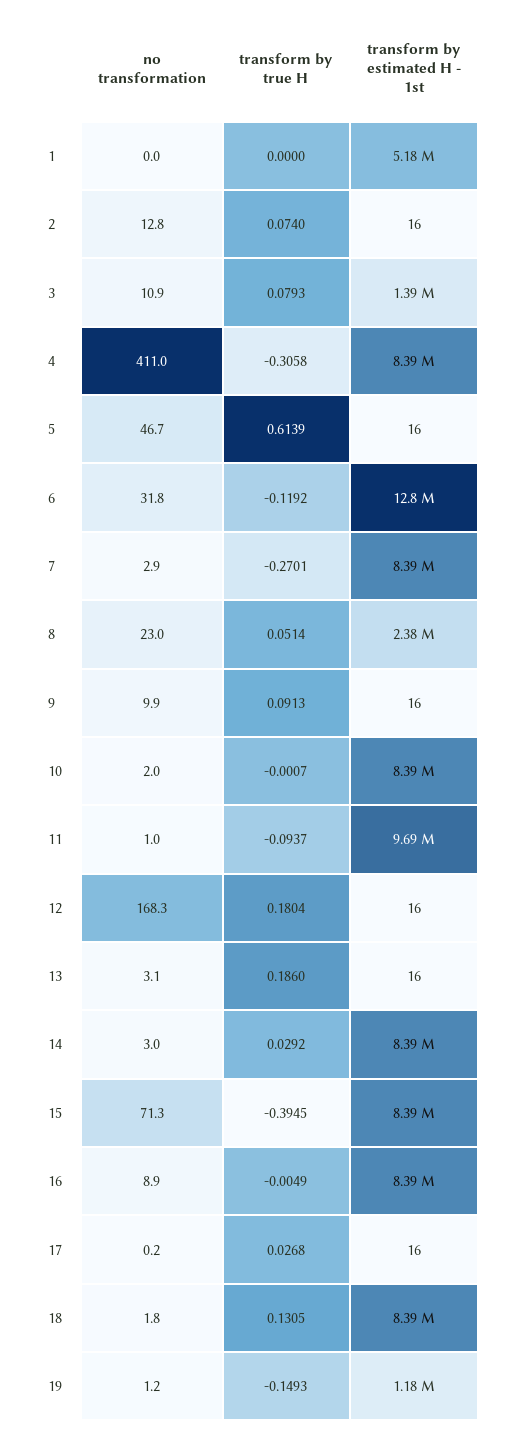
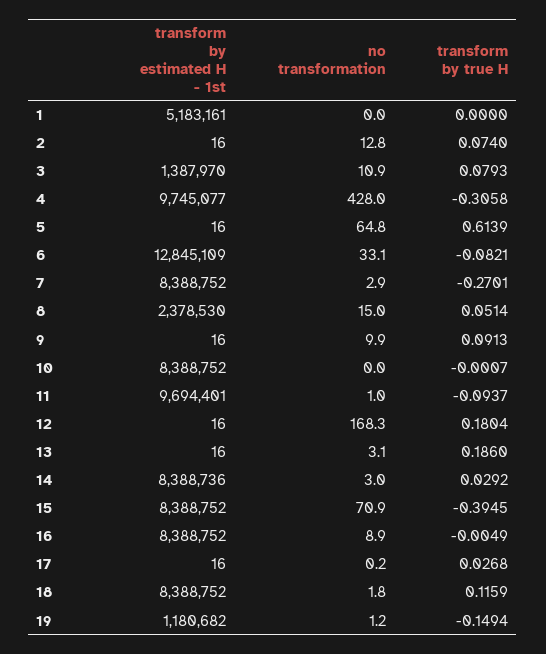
  {
    "no transformation": {
      "1": 0,
      "2": 12.8,
      "3": 10.9,
-     "4": 411,
+     "4": 428,
-     "5": 46.7,
+     "5": 64.8,
-     "6": 31.8,
+     "6": 33.1,
      "7": 2.9,
-     "8": 23,
+     "8": 15,
      "9": 9.9,
-     "10": 2,
+     "10": 0,
      "11": 1,
      "12": 168.3,
      "13": 3.1,
      "14": 3,
-     "15": 71.3,
+     "15": 70.9,
      "16": 8.9,
      "17": 0.2,
      "18": 1.8,
      "19": 1.2
    },
    "transform by true H": {
      "1": 0,
      "2": 0.074,
      "3": 0.0793,
      "4": -0.3058,
      "5": 0.6139,
-     "6": -0.1192,
+     "6": -0.0821,
      "7": -0.2701,
      "8": 0.0514,
      "9": 0.0913,
      "10": -0.0007,
      "11": -0.0937,
      "12": 0.1804,
      "13": 0.186,
      "14": 0.0292,
      "15": -0.3945,
      "16": -0.0049,
      "17": 0.0268,
-     "18": 0.1305,
+     "18": 0.1159,
-     "19": -0.1493
+     "19": -0.1494
    },
    "transform by estimated H - 1st": {
      "1": 5183161,
      "2": 16,
      "3": 1387970,
-     "4": 8390000,
+     "4": 9745077,
      "5": 16,
      "6": 12845109,
      "7": 8388752,
      "8": 2378530,
      "9": 16,
      "10": 8388752,
      "11": 9694401,
      "12": 16,
      "13": 16,
      "14": 8388736,
      "15": 8388752,
      "16": 8388752,
      "17": 16,
      "18": 8388752,
      "19": 1180682
    }
  }

